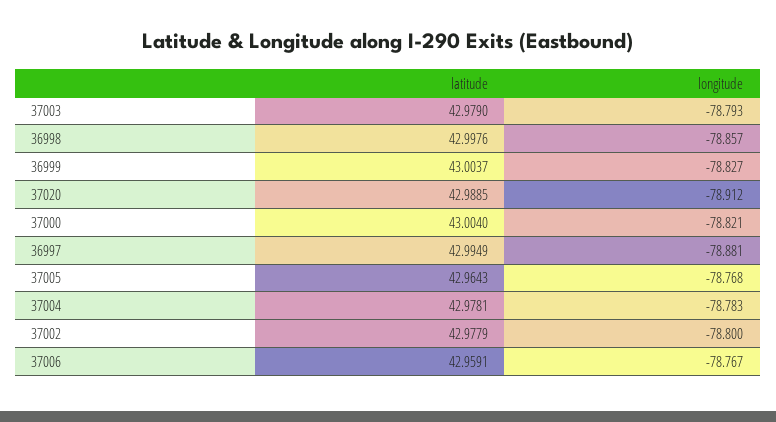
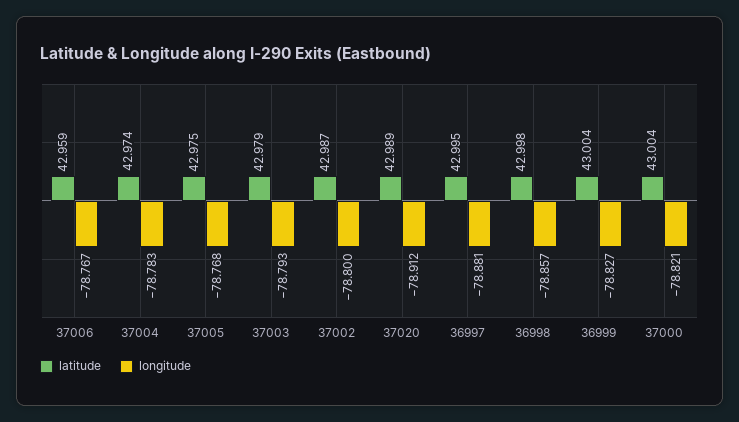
  {
    "latitude": {
      "37003": 42.979,
      "36998": 42.9976,
      "36999": 43.0037,
      "37020": 42.9885,
      "37000": 43.004,
      "36997": 42.9949,
-     "37005": 42.9643,
+     "37005": 42.975,
-     "37004": 42.9781,
+     "37004": 42.974,
-     "37002": 42.9779,
+     "37002": 42.987,
      "37006": 42.9591
    },
    "longitude": {
      "37003": -78.793,
      "36998": -78.857,
      "36999": -78.827,
      "37020": -78.912,
      "37000": -78.821,
      "36997": -78.881,
      "37005": -78.768,
      "37004": -78.783,
      "37002": -78.8,
      "37006": -78.767
    }
  }

